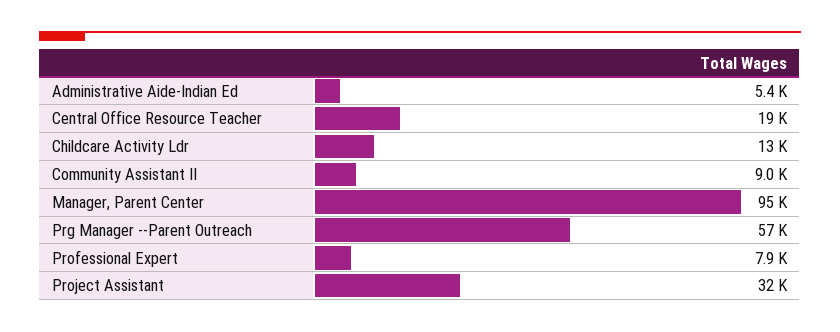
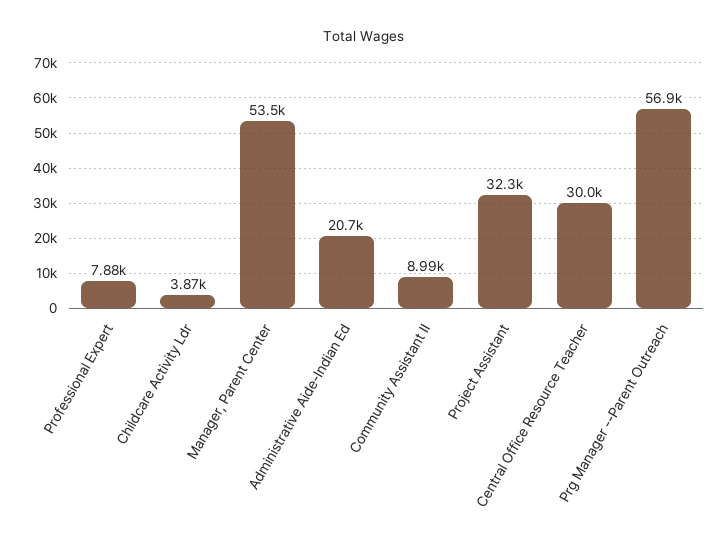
  {
-   "Administrative Aide-Indian Ed": 5400,
+   "Administrative Aide-Indian Ed": 20700,
-   "Central Office Resource Teacher": 19000,
+   "Central Office Resource Teacher": 30000,
-   "Childcare Activity Ldr": 13000,
+   "Childcare Activity Ldr": 3870,
    "Community Assistant II": 8990,
-   "Manager, Parent Center": 95000,
+   "Manager, Parent Center": 53500,
    "Prg Manager --Parent Outreach": 56900,
    "Professional Expert": 7880,
    "Project Assistant": 32300
  }

